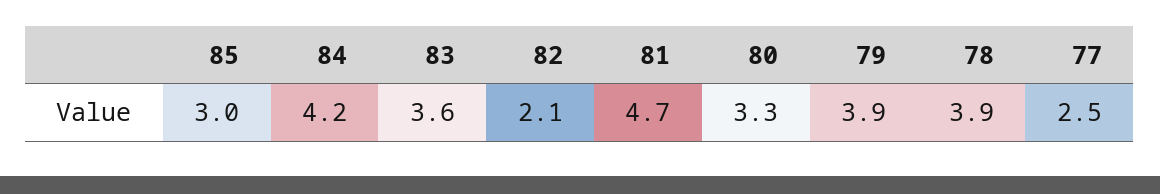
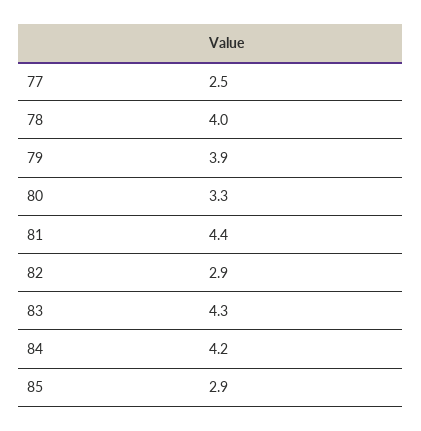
  {
-   "85": 3,
+   "85": 2.9,
    "84": 4.2,
-   "83": 3.6,
+   "83": 4.3,
-   "82": 2.1,
+   "82": 2.9,
-   "81": 4.7,
+   "81": 4.4,
    "80": 3.3,
    "79": 3.9,
-   "78": 3.9,
+   "78": 4,
    "77": 2.5
  }

